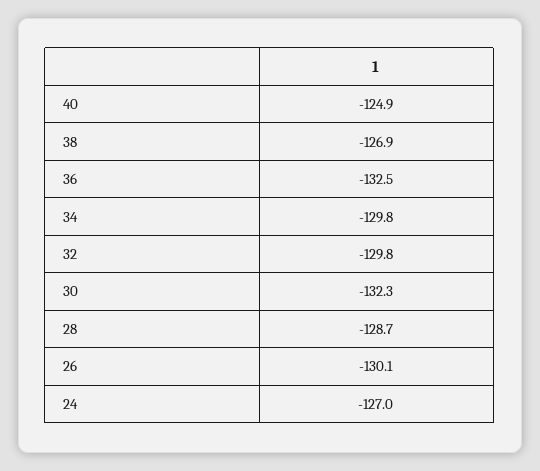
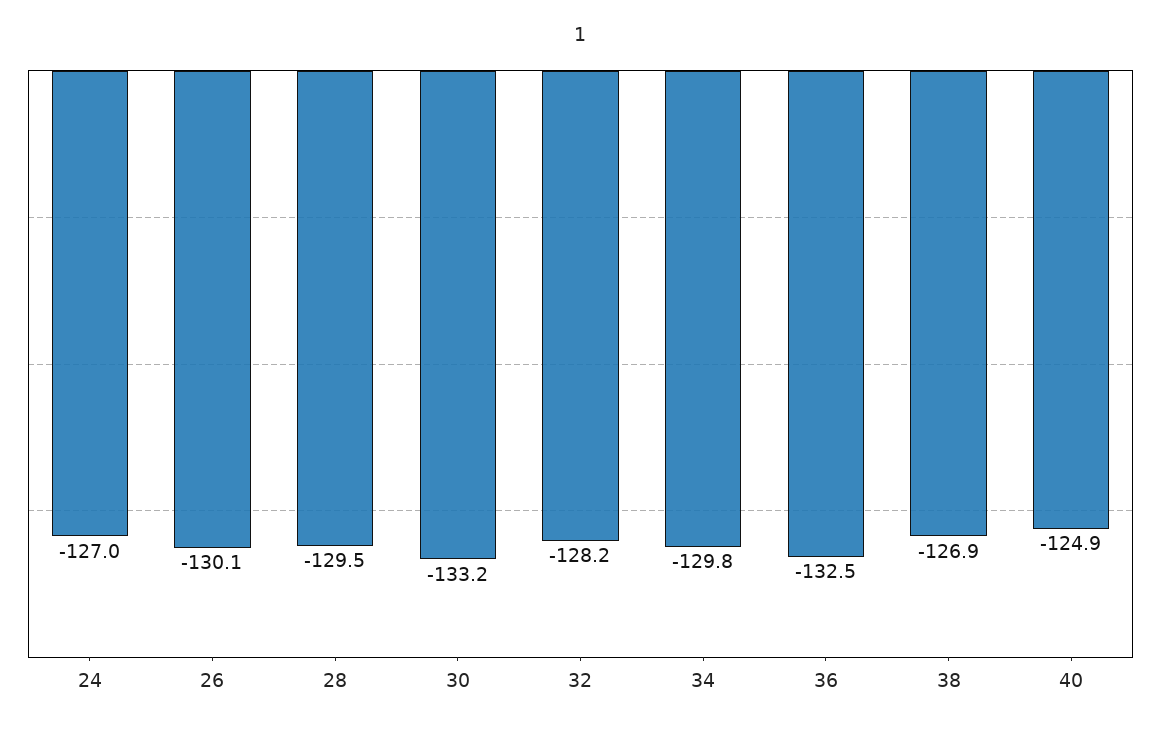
  {
    "40": -124.9,
    "38": -126.9,
    "36": -132.5,
    "34": -129.8,
-   "32": -129.8,
+   "32": -128.2,
-   "30": -132.3,
+   "30": -133.2,
-   "28": -128.7,
+   "28": -129.5,
    "26": -130.1,
    "24": -127
  }

